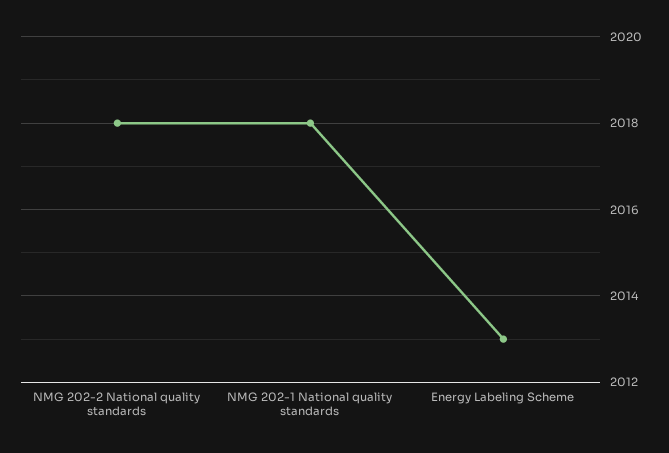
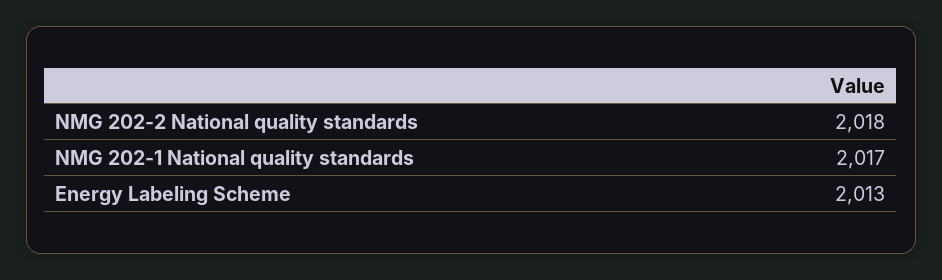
  {
    "NMG 202-2 National quality standards": 2018,
-   "NMG 202-1 National quality standards": 2018,
+   "NMG 202-1 National quality standards": 2017,
    "Energy Labeling Scheme": 2013
  }

